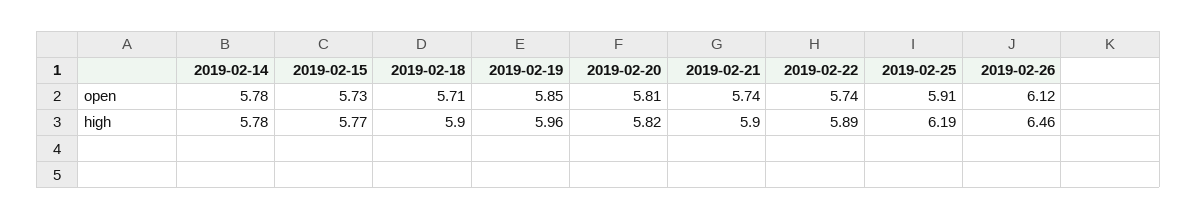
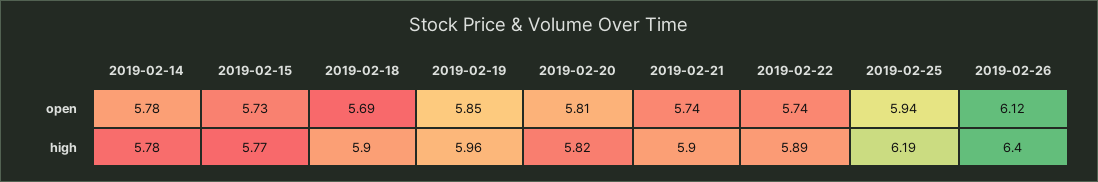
  {
    "2019-02-14": {
      "open": 5.78,
      "high": 5.78
    },
    "2019-02-15": {
      "open": 5.73,
      "high": 5.77
    },
    "2019-02-18": {
-     "open": 5.71,
+     "open": 5.69,
      "high": 5.9
    },
    "2019-02-19": {
      "open": 5.85,
      "high": 5.96
    },
    "2019-02-20": {
      "open": 5.81,
      "high": 5.82
    },
    "2019-02-21": {
      "open": 5.74,
      "high": 5.9
    },
    "2019-02-22": {
      "open": 5.74,
      "high": 5.89
    },
    "2019-02-25": {
-     "open": 5.91,
+     "open": 5.94,
      "high": 6.19
    },
    "2019-02-26": {
      "open": 6.12,
-     "high": 6.46
+     "high": 6.4
    }
  }

